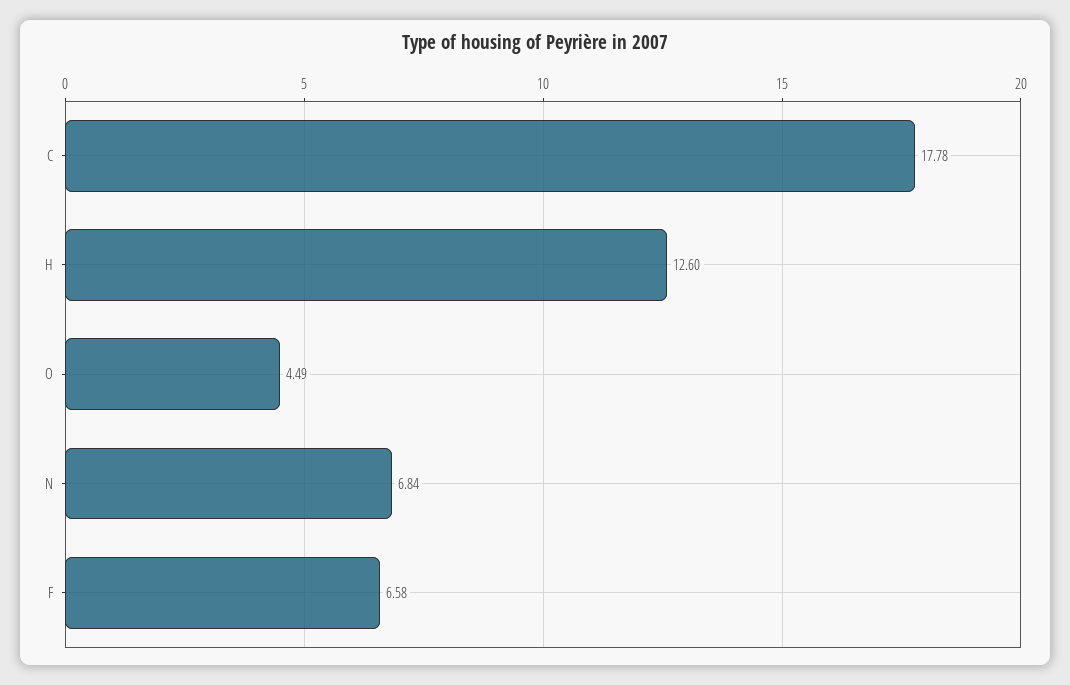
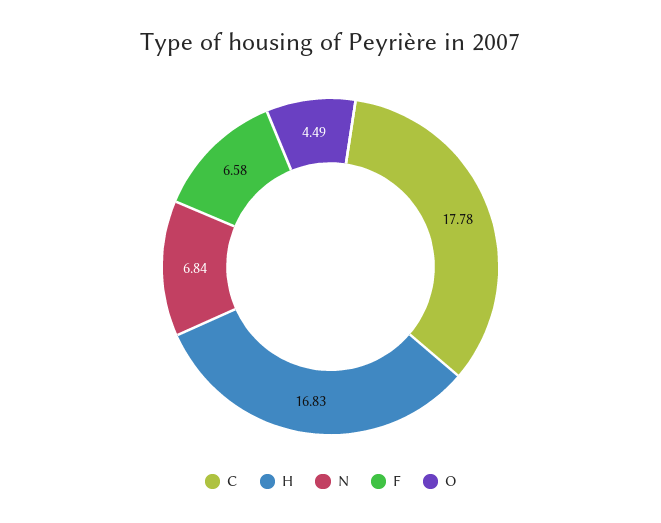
  {
    "C": 17.78,
-   "H": 12.6,
+   "H": 16.83,
    "O": 4.49,
    "N": 6.84,
    "F": 6.58
  }

